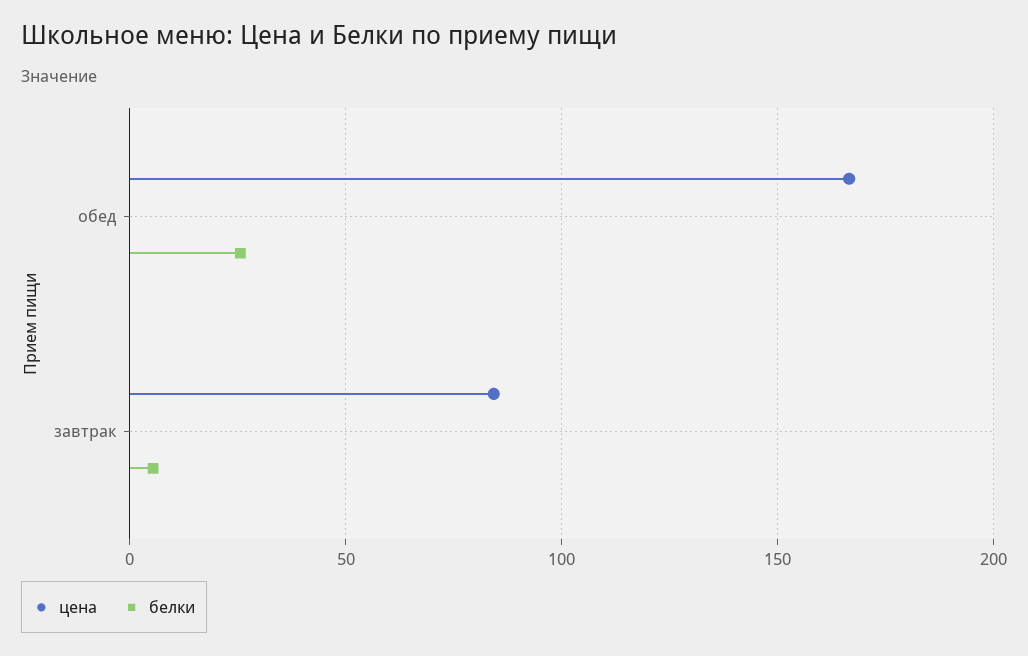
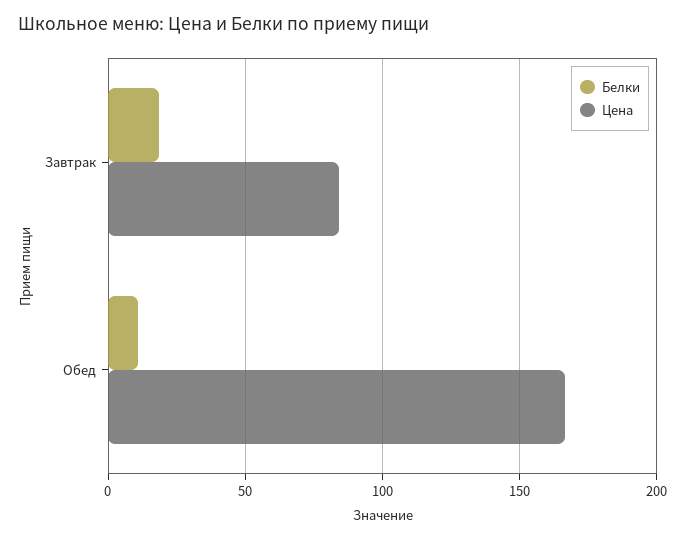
  {
    "цена": {
      "обед": 165,
      "завтрак": 85
    },
    "белки": {
-     "обед": 25,
+     "обед": 10,
-     "завтрак": 5
+     "завтрак": 20
    }
  }

